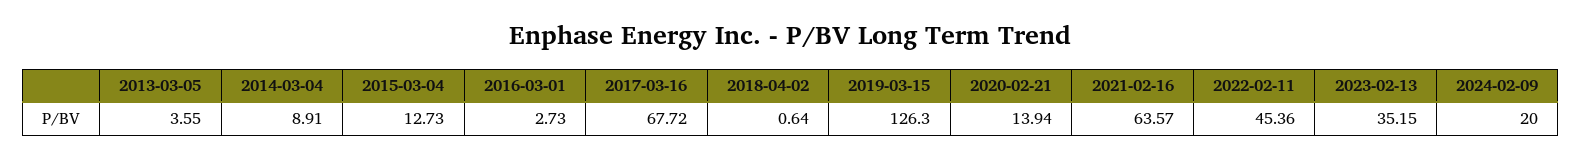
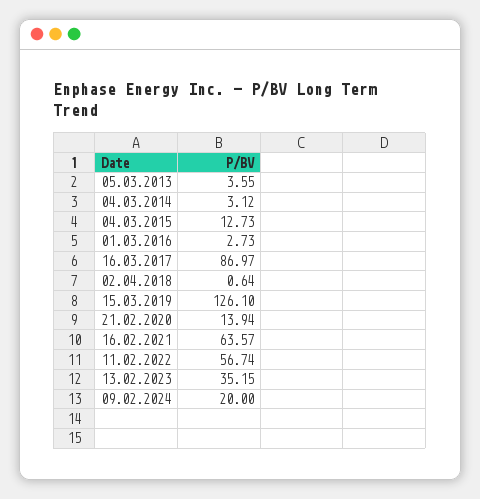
  {
    "2013-03-05": 3.55,
-   "2014-03-04": 8.91,
+   "2014-03-04": 3.12,
    "2015-03-04": 12.73,
    "2016-03-01": 2.73,
-   "2017-03-16": 67.72,
+   "2017-03-16": 86.97,
    "2018-04-02": 0.64,
-   "2019-03-15": 126.3,
+   "2019-03-15": 126.1,
    "2020-02-21": 13.94,
    "2021-02-16": 63.57,
-   "2022-02-11": 45.36,
+   "2022-02-11": 56.74,
    "2023-02-13": 35.15,
    "2024-02-09": 20
  }

